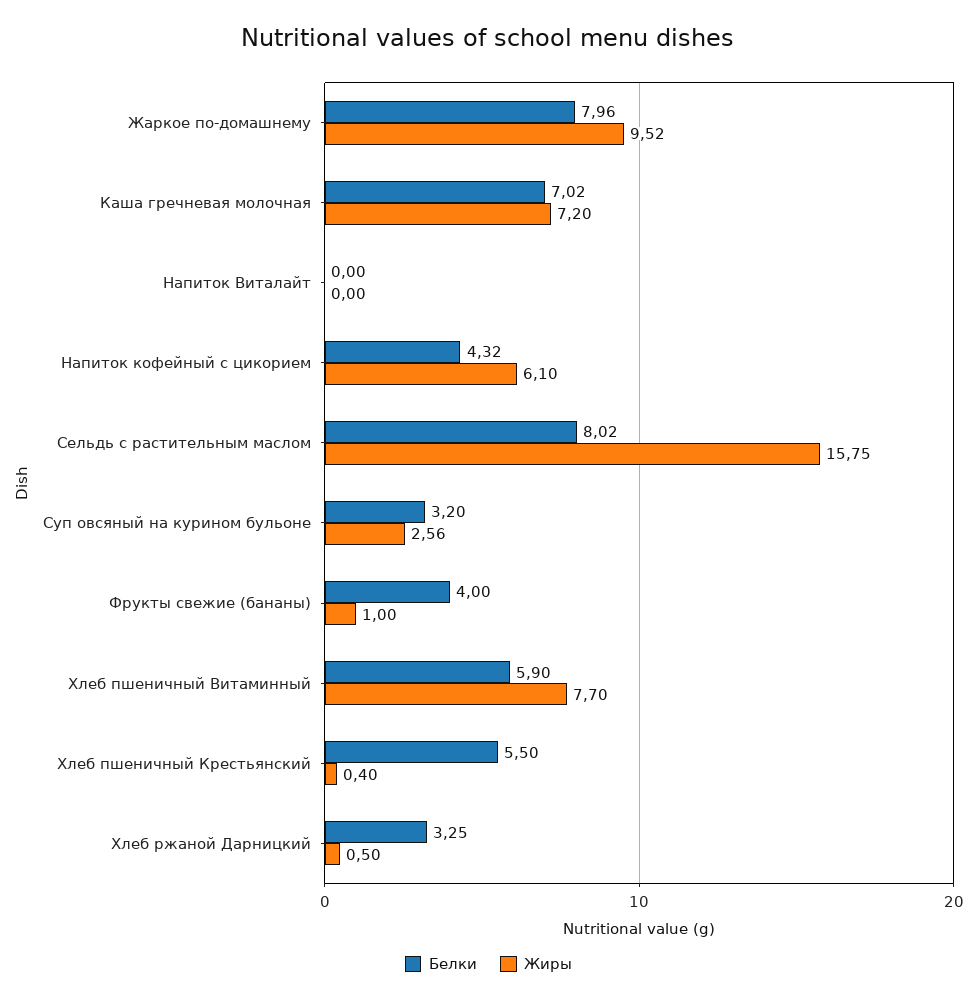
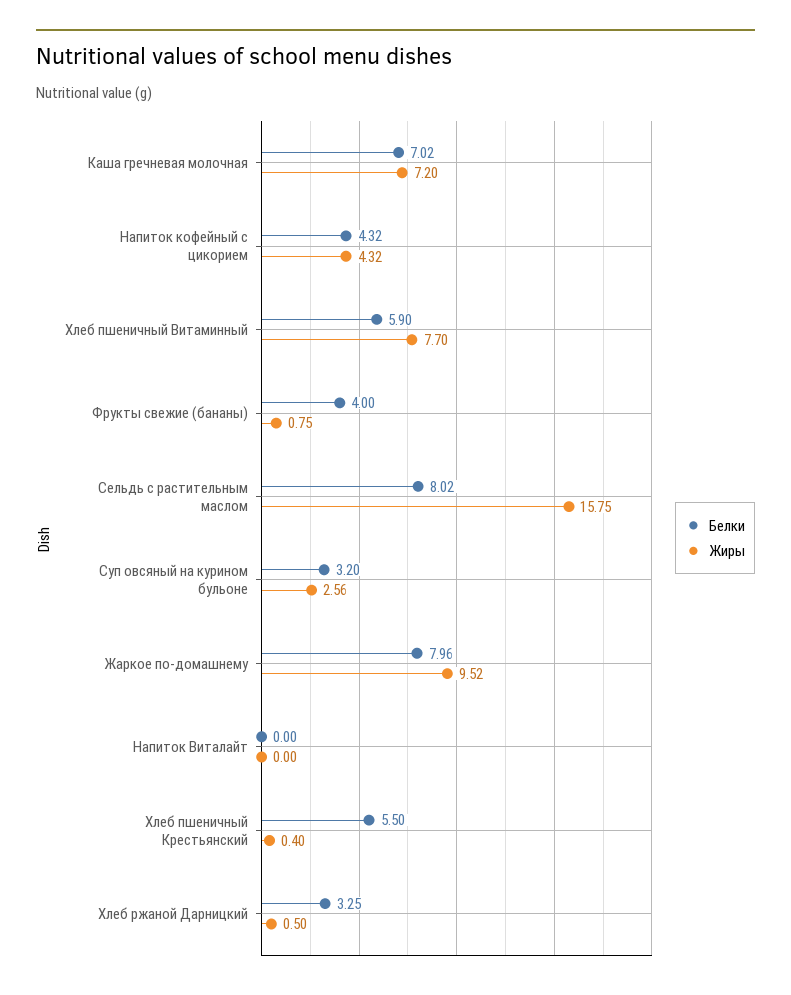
  {
    "Белки": {
      "Жаркое по-домашнему": 7.96,
      "Каша гречневая молочная": 7.02,
      "Напиток Виталайт": 0,
      "Напиток кофейный с цикорием": 4.32,
      "Сельдь с растительным маслом": 8.02,
      "Суп овсяный на курином бульоне": 3.2,
      "Фрукты свежие (бананы)": 4,
      "Хлеб пшеничный Витаминный": 5.9,
      "Хлеб пшеничный Крестьянский": 5.5,
      "Хлеб ржаной Дарницкий": 3.25
    },
    "Жиры": {
      "Жаркое по-домашнему": 9.52,
      "Каша гречневая молочная": 7.2,
      "Напиток Виталайт": 0,
-     "Напиток кофейный с цикорием": 6.1,
+     "Напиток кофейный с цикорием": 4.32,
      "Сельдь с растительным маслом": 15.75,
      "Суп овсяный на курином бульоне": 2.56,
-     "Фрукты свежие (бананы)": 1,
+     "Фрукты свежие (бананы)": 0.75,
      "Хлеб пшеничный Витаминный": 7.7,
      "Хлеб пшеничный Крестьянский": 0.4,
      "Хлеб ржаной Дарницкий": 0.5
    }
  }

